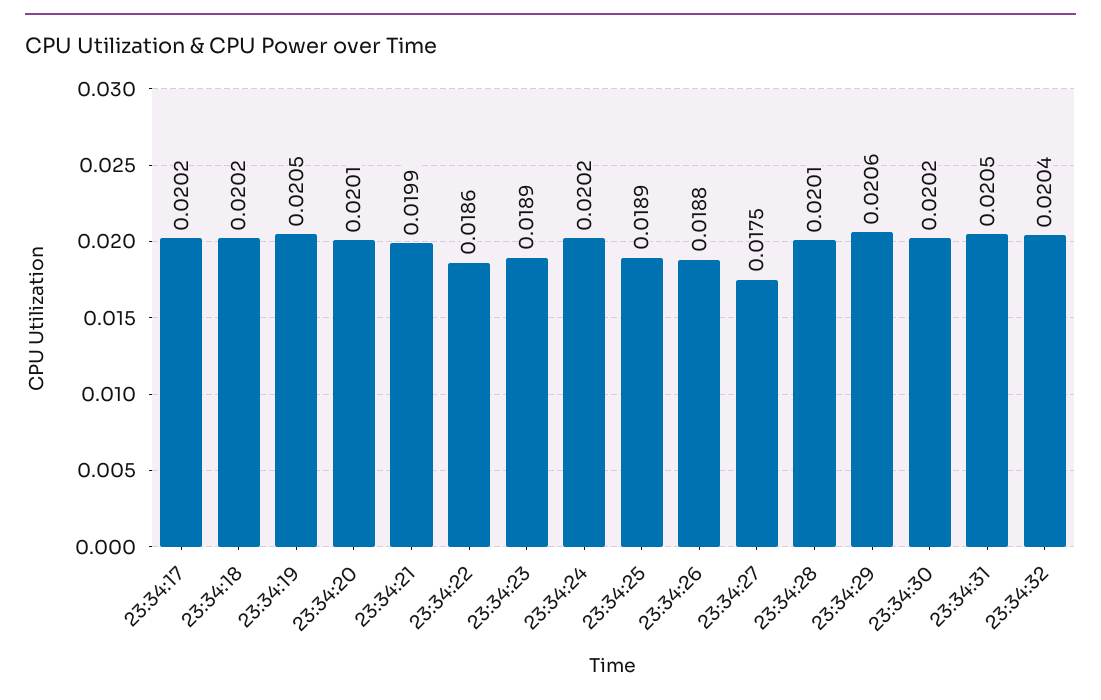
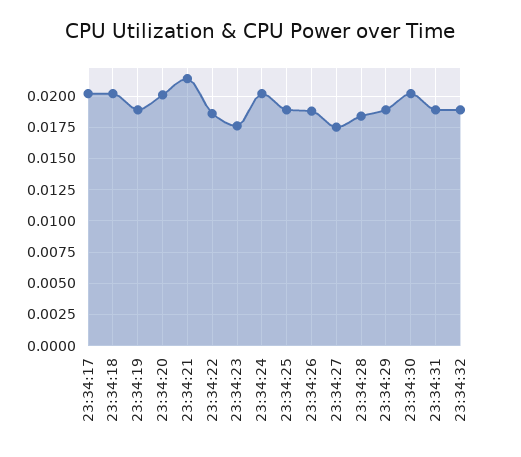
  {
    "23:34:17": 0.0202,
    "23:34:18": 0.0202,
-   "23:34:19": 0.0205,
+   "23:34:19": 0.019,
    "23:34:20": 0.0201,
-   "23:34:21": 0.0199,
+   "23:34:21": 0.0215,
    "23:34:22": 0.0186,
-   "23:34:23": 0.0189,
+   "23:34:23": 0.0175,
    "23:34:24": 0.0202,
    "23:34:25": 0.0189,
    "23:34:26": 0.0188,
    "23:34:27": 0.0175,
-   "23:34:28": 0.0201,
+   "23:34:28": 0.0185,
-   "23:34:29": 0.0206,
+   "23:34:29": 0.019,
    "23:34:30": 0.0202,
-   "23:34:31": 0.0205,
+   "23:34:31": 0.019,
-   "23:34:32": 0.0204
+   "23:34:32": 0.019
  }

